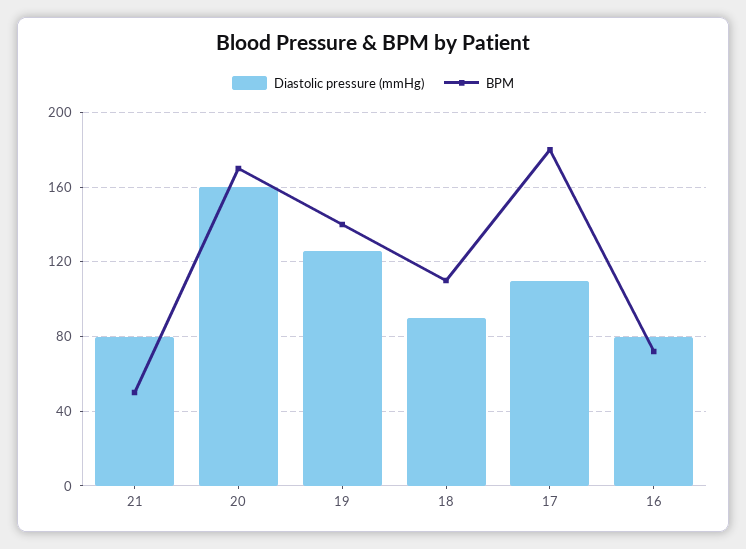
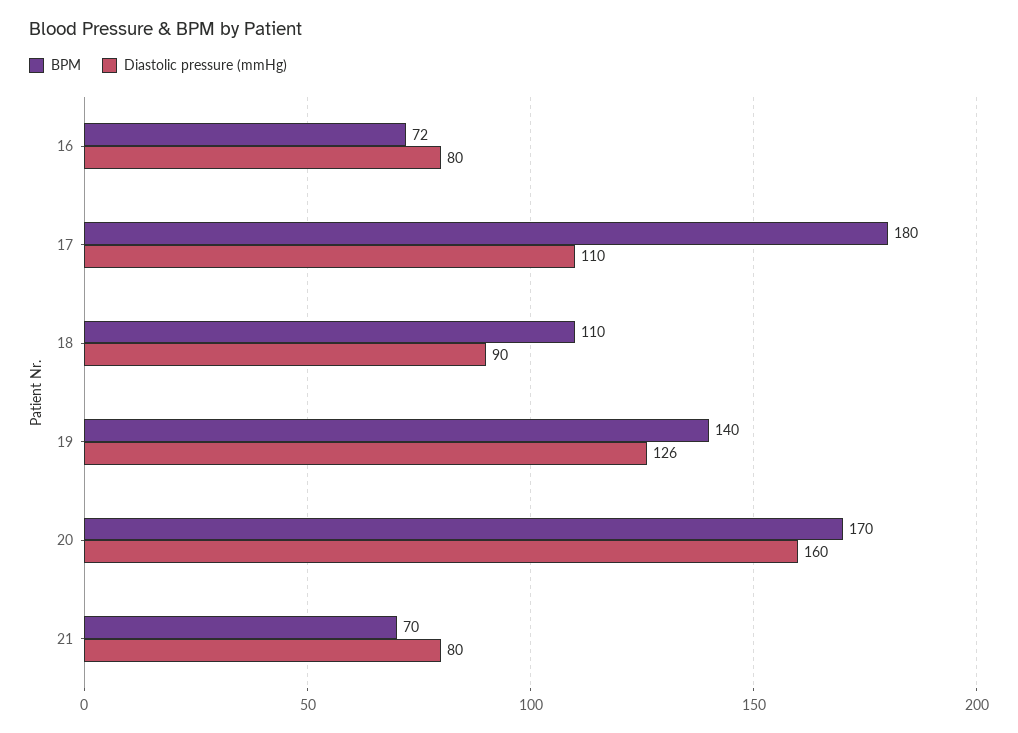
  {
    "Diastolic pressure (mmHg)": {
      "21": 80,
      "20": 160,
      "19": 126,
      "18": 90,
      "17": 110,
      "16": 80
    },
    "BPM": {
-     "21": 50,
+     "21": 70,
      "20": 170,
      "19": 140,
      "18": 110,
      "17": 180,
      "16": 72
    }
  }

